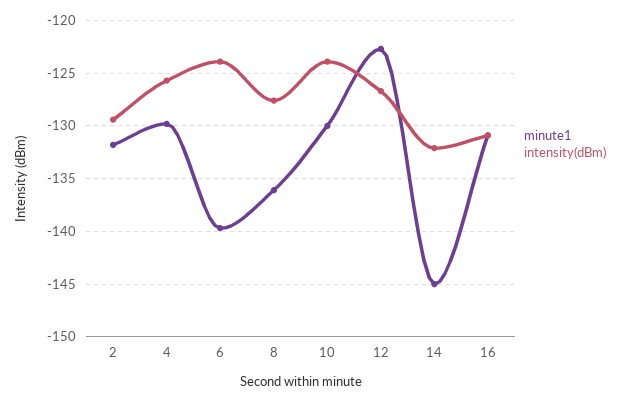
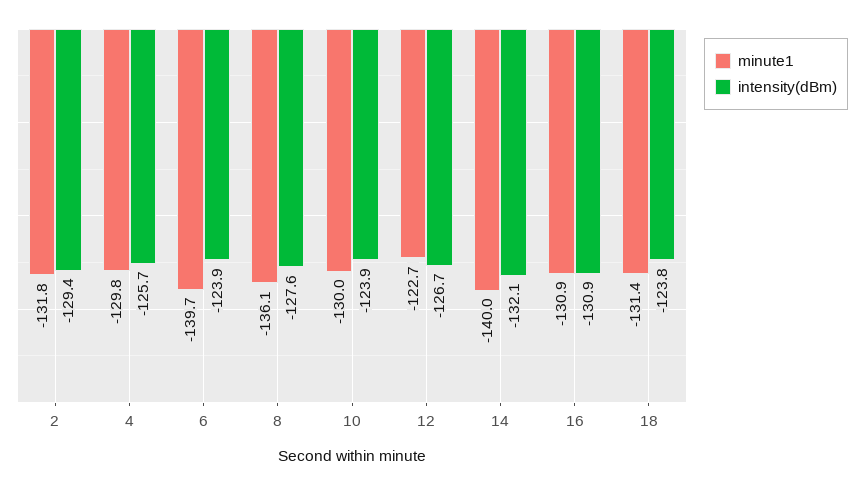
  {
    "minute1": {
      "2": -131.8,
      "4": -129.8,
      "6": -139.7,
      "8": -136.1,
      "10": -130,
      "12": -122.7,
-     "14": -145,
+     "14": -140,
-     "16": -130.9
+     "16": -130.9,
+     "18": -131.4
    },
    "intensity(dBm)": {
      "2": -129.4,
      "4": -125.7,
      "6": -123.9,
      "8": -127.6,
      "10": -123.9,
      "12": -126.7,
      "14": -132.1,
-     "16": -130.9
+     "16": -130.9,
+     "18": -123.8
    }
  }

